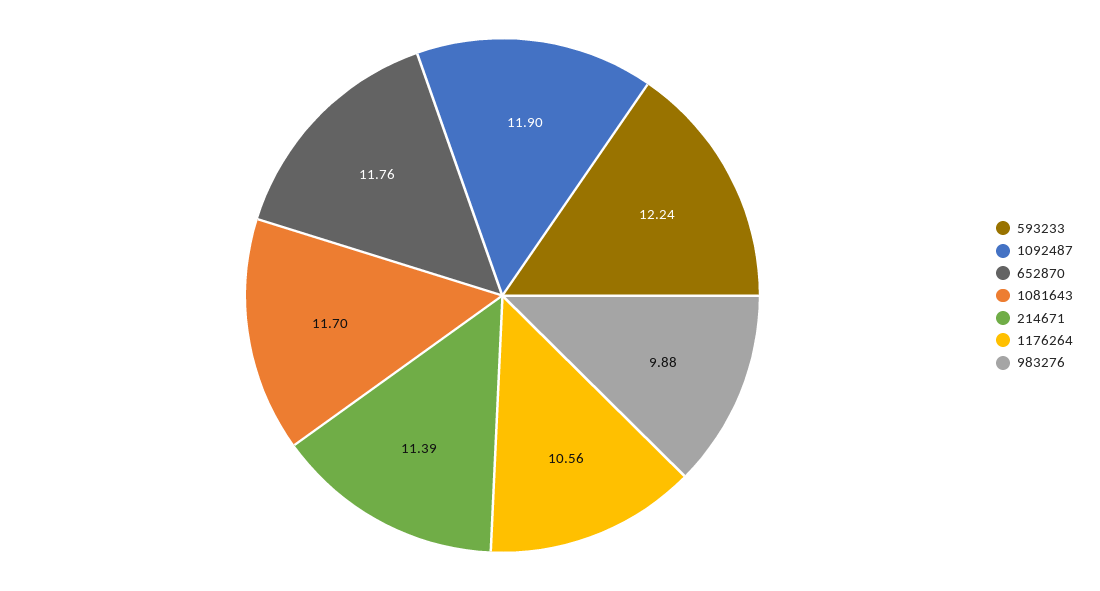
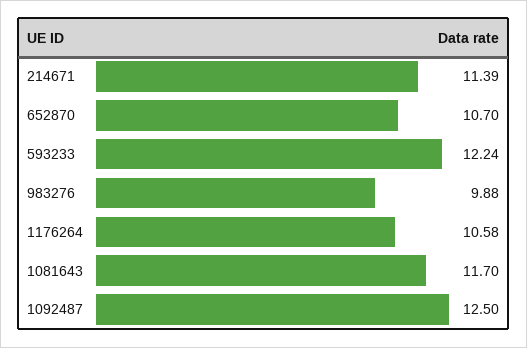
  {
    "593233": 12.24,
-   "1092487": 11.9,
+   "1092487": 12.5,
-   "652870": 11.76,
+   "652870": 10.7,
    "1081643": 11.7,
    "214671": 11.39,
-   "1176264": 10.56,
+   "1176264": 10.58,
    "983276": 9.88
  }

